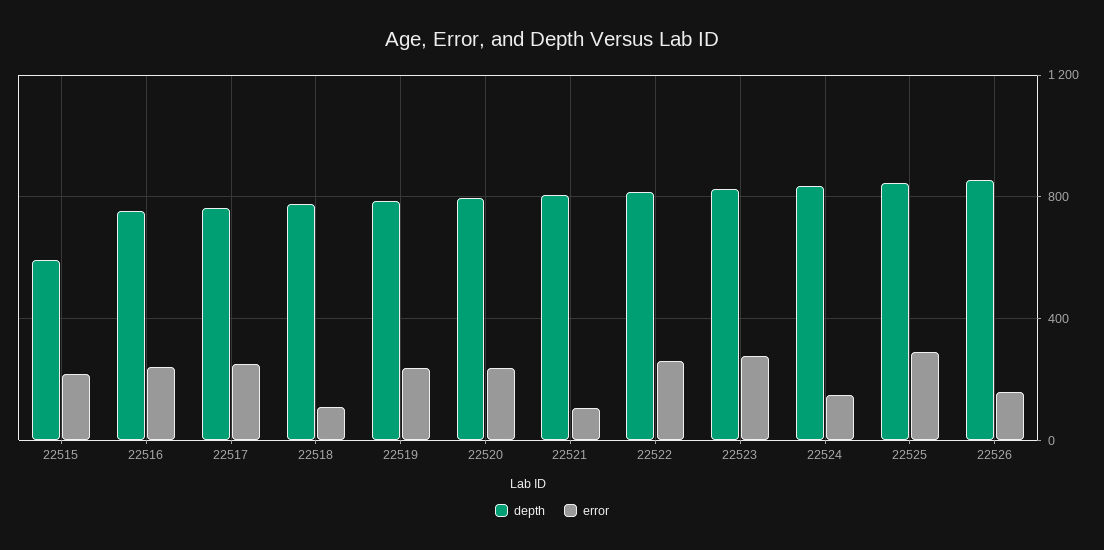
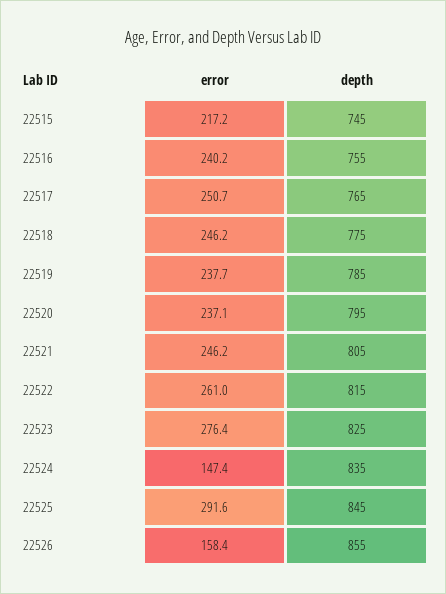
  {
    "depth": {
-     "22515": 600,
+     "22515": 745,
      "22516": 755,
      "22517": 765,
      "22518": 775,
      "22519": 785,
      "22520": 795,
      "22521": 805,
      "22522": 815,
      "22523": 825,
      "22524": 835,
      "22525": 845,
      "22526": 855
    },
    "error": {
      "22515": 217.2,
      "22516": 240.2,
      "22517": 250.7,
-     "22518": 100,
+     "22518": 246.2,
      "22519": 237.7,
      "22520": 237.1,
-     "22521": 100,
+     "22521": 246.2,
      "22522": 261,
      "22523": 276.4,
      "22524": 147.4,
      "22525": 291.6,
      "22526": 158.4
    }
  }

